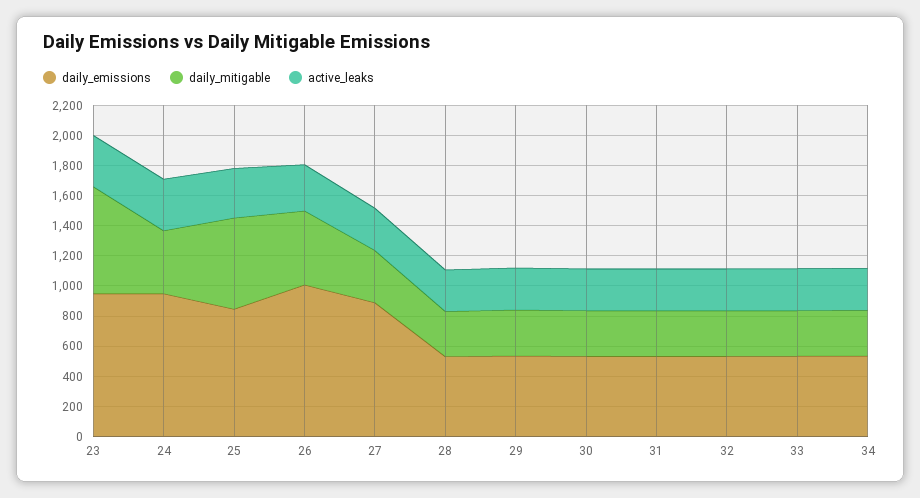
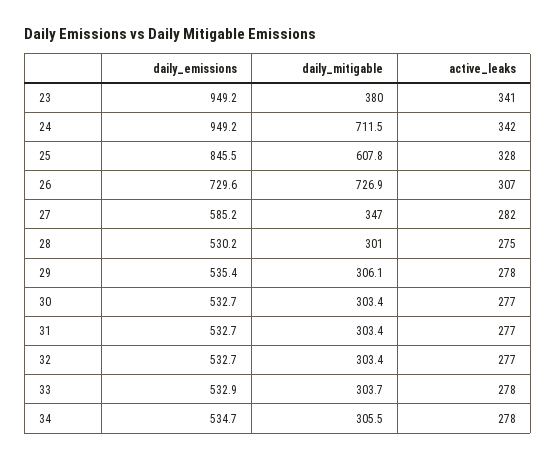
  {
    "daily_emissions": {
      "23": 949.2,
      "24": 949.2,
      "25": 845.5,
-     "26": 1000,
+     "26": 729.6,
-     "27": 900,
+     "27": 585.2,
      "28": 530.2,
      "29": 535.4,
      "30": 532.7,
      "31": 532.7,
      "32": 532.7,
      "33": 532.9,
      "34": 534.7
    },
    "daily_mitigable": {
-     "23": 700,
+     "23": 380,
-     "24": 400,
+     "24": 711.5,
      "25": 607.8,
-     "26": 500,
+     "26": 726.9,
      "27": 347,
      "28": 301,
      "29": 306.1,
      "30": 303.4,
      "31": 303.4,
      "32": 303.4,
      "33": 303.7,
      "34": 305.5
    },
    "active_leaks": {
      "23": 341,
      "24": 342,
      "25": 328,
      "26": 307,
      "27": 282,
      "28": 275,
      "29": 278,
      "30": 277,
      "31": 277,
      "32": 277,
      "33": 278,
      "34": 278
    }
  }

